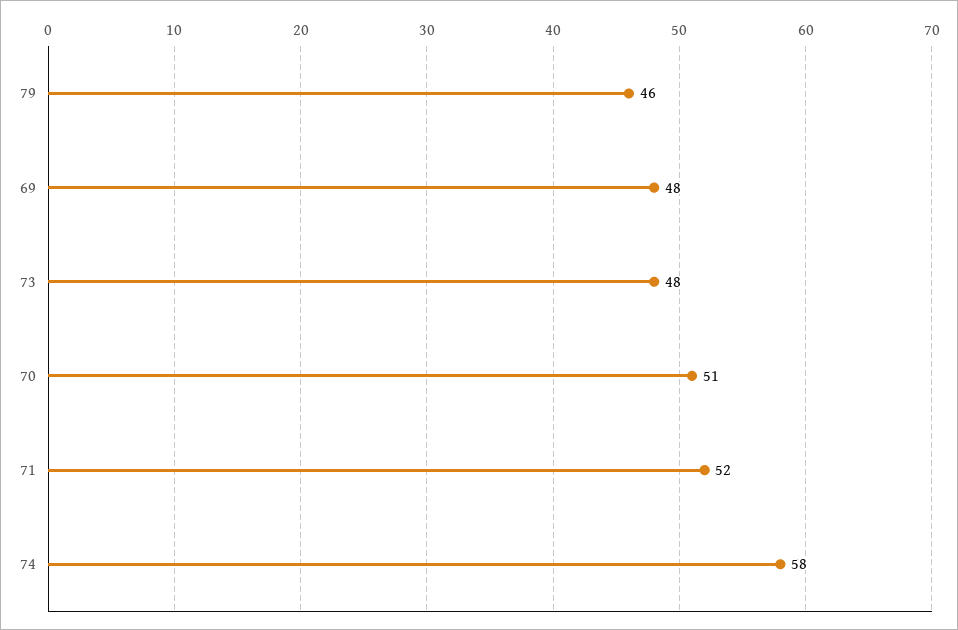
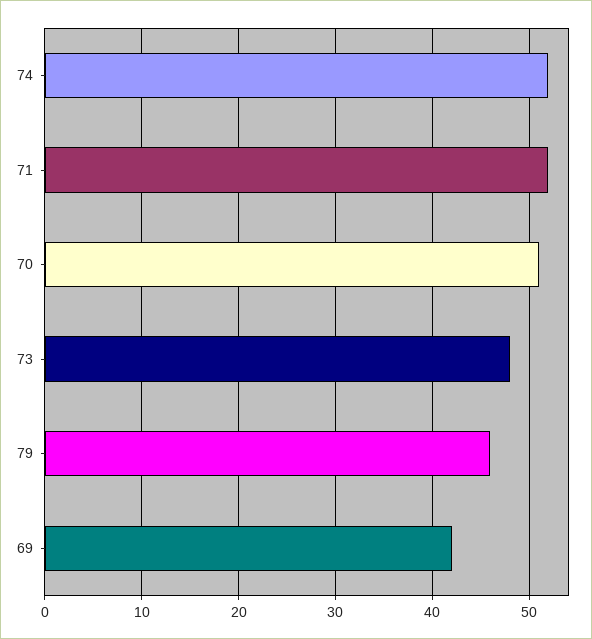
  {
    "79": 46,
-   "69": 48,
+   "69": 42,
    "73": 48,
    "70": 51,
    "71": 52,
-   "74": 58
+   "74": 52
  }

